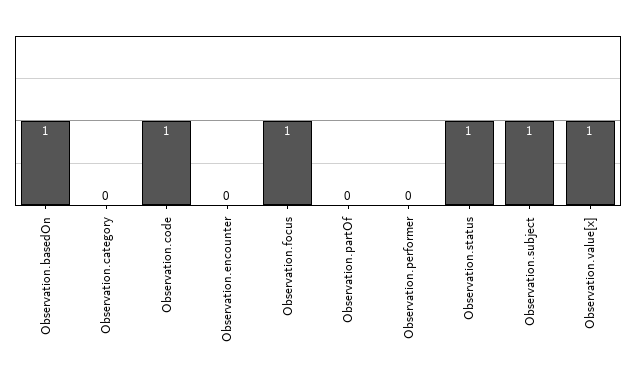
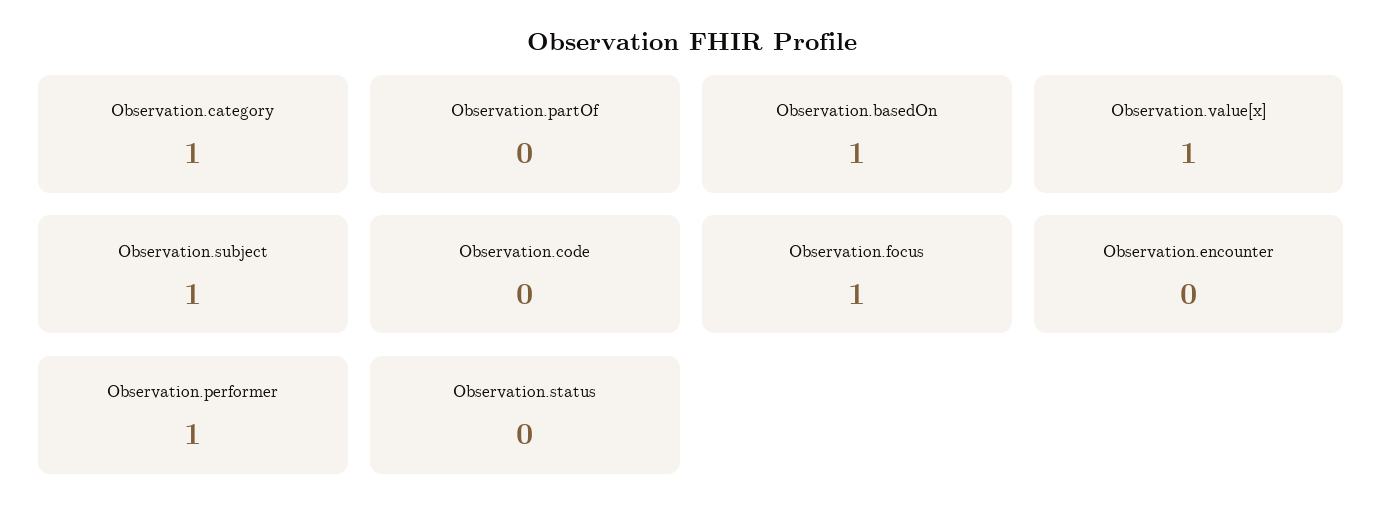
  {
    "Observation.basedOn": 1,
-   "Observation.category": 0,
+   "Observation.category": 1,
-   "Observation.code": 1,
+   "Observation.code": 0,
    "Observation.encounter": 0,
    "Observation.focus": 1,
    "Observation.partOf": 0,
-   "Observation.performer": 0,
+   "Observation.performer": 1,
-   "Observation.status": 1,
+   "Observation.status": 0,
    "Observation.subject": 1,
    "Observation.value[x]": 1
  }

